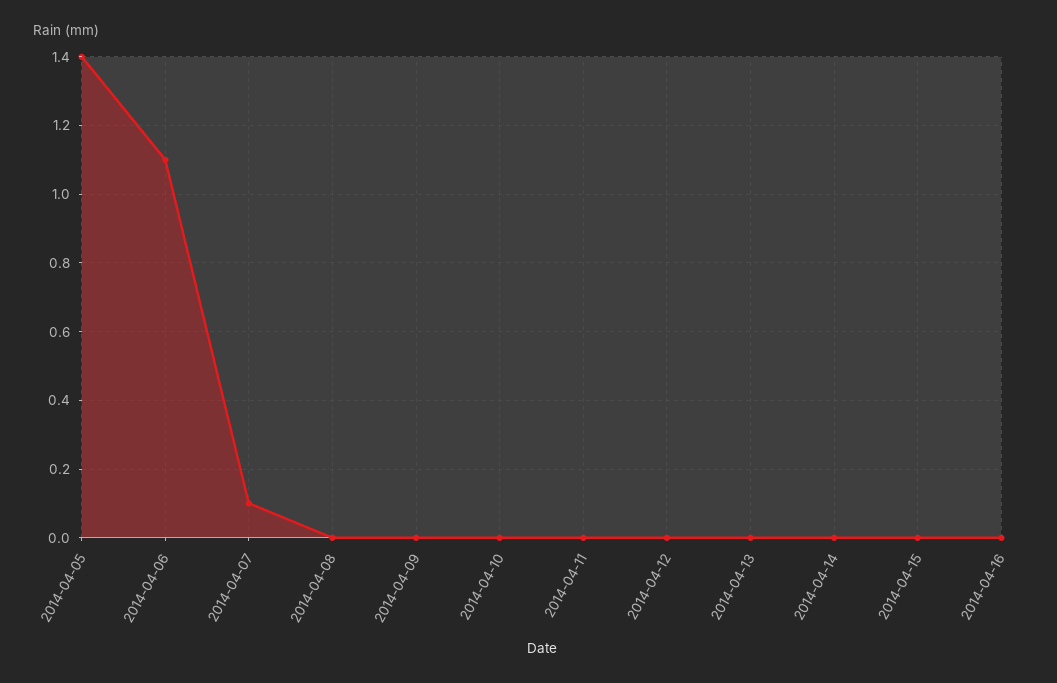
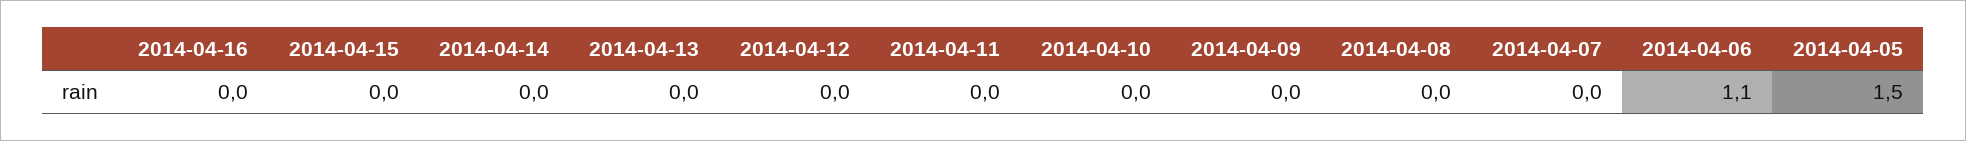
  {
-   "2014-04-05": 1.4,
+   "2014-04-05": 1.5,
    "2014-04-06": 1.1,
-   "2014-04-07": 0.1,
+   "2014-04-07": 0,
    "2014-04-08": 0,
    "2014-04-09": 0,
    "2014-04-10": 0,
    "2014-04-11": 0,
    "2014-04-12": 0,
    "2014-04-13": 0,
    "2014-04-14": 0,
    "2014-04-15": 0,
    "2014-04-16": 0
  }

